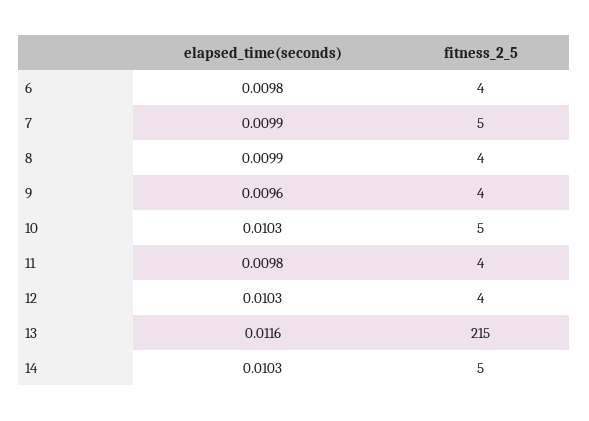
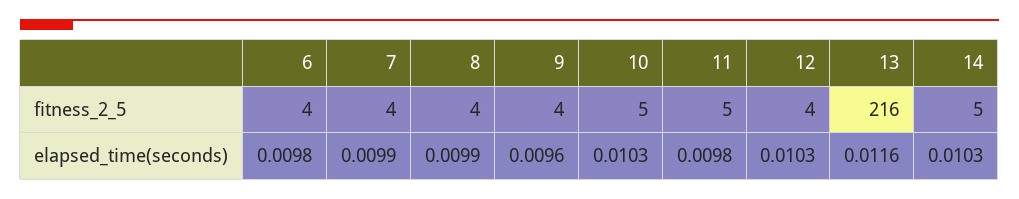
  {
    "elapsed_time(seconds)": {
      "6": 0.0098,
      "7": 0.0099,
      "8": 0.0099,
      "9": 0.0096,
      "10": 0.0103,
      "11": 0.0098,
      "12": 0.0103,
      "13": 0.0116,
      "14": 0.0103
    },
    "fitness_2_5": {
      "6": 4,
-     "7": 5,
+     "7": 4,
      "8": 4,
      "9": 4,
      "10": 5,
-     "11": 4,
+     "11": 5,
      "12": 4,
-     "13": 215,
+     "13": 216,
      "14": 5
    }
  }

